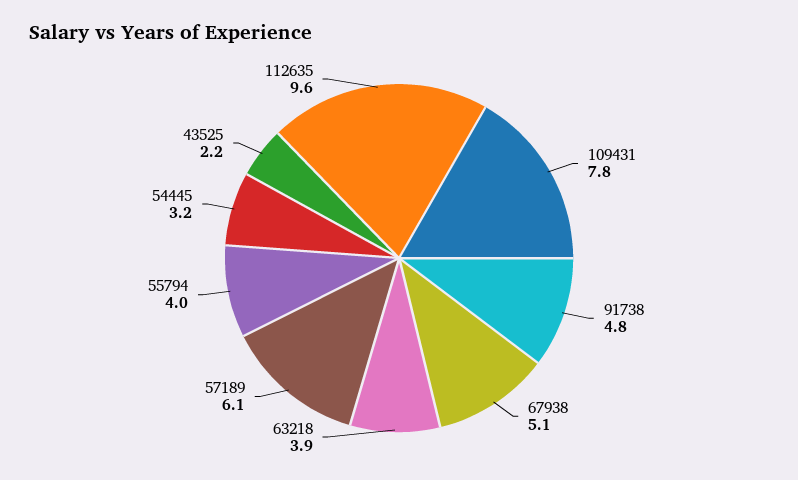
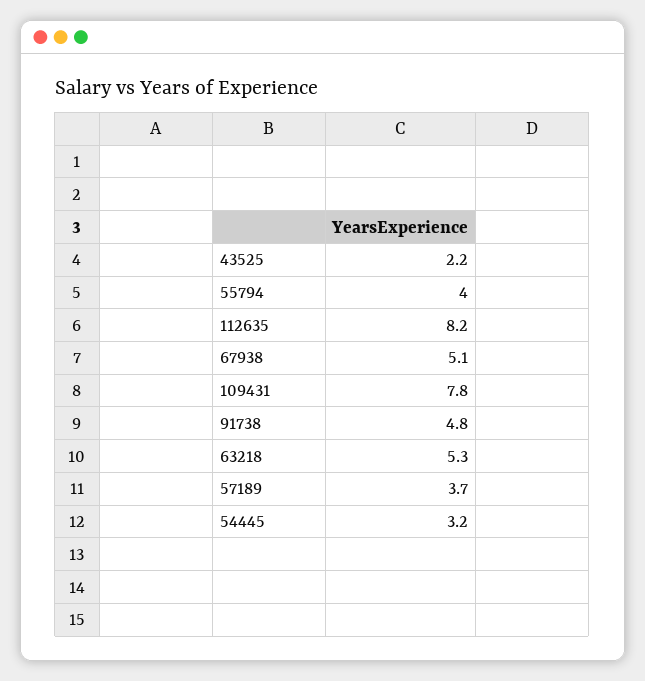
  {
    "109431": 7.8,
    "91738": 4.8,
    "67938": 5.1,
-   "63218": 3.9,
+   "63218": 5.3,
-   "57189": 6.1,
+   "57189": 3.7,
    "55794": 4,
    "54445": 3.2,
    "43525": 2.2,
-   "112635": 9.6
+   "112635": 8.2
  }

